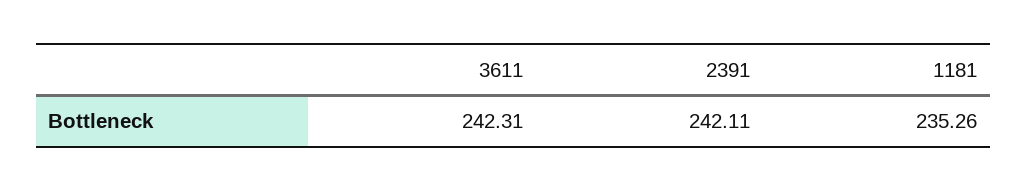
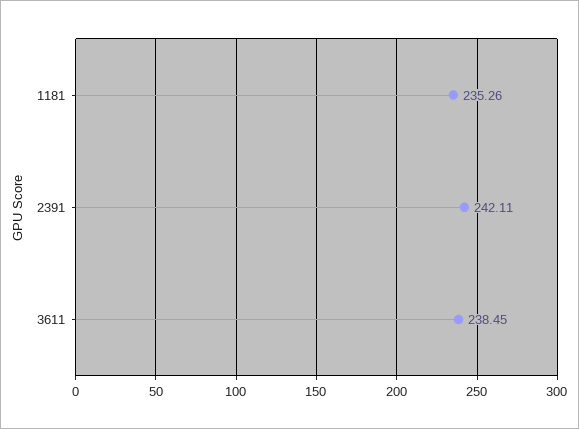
  {
-   "3611": 242.31,
+   "3611": 238.45,
    "2391": 242.11,
    "1181": 235.26
  }

